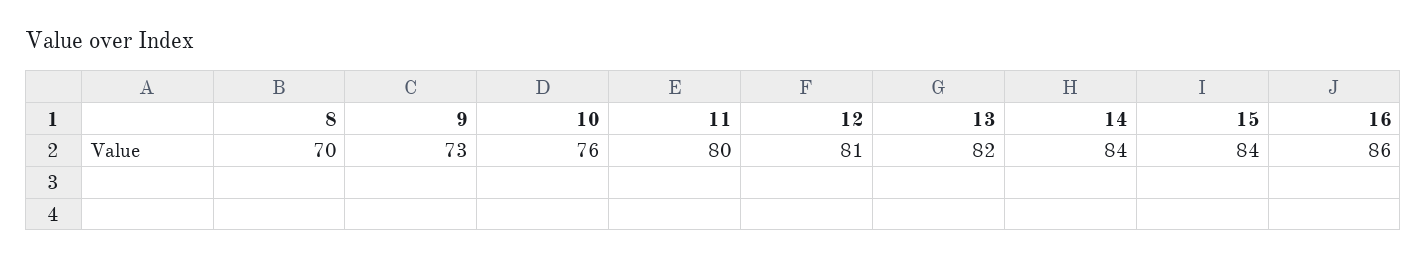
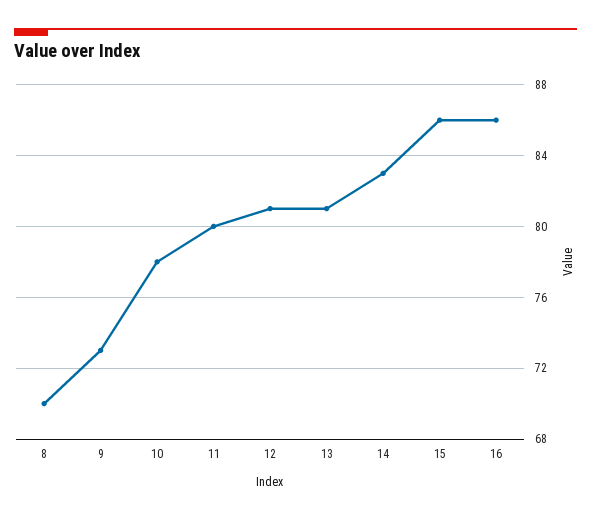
  {
    "8": 70,
    "9": 73,
-   "10": 76,
+   "10": 78,
    "11": 80,
    "12": 81,
-   "13": 82,
+   "13": 81,
-   "14": 84,
+   "14": 83,
-   "15": 84,
+   "15": 86,
    "16": 86
  }

